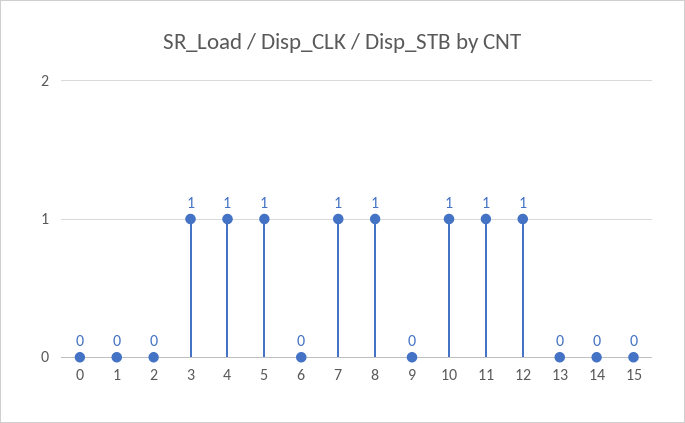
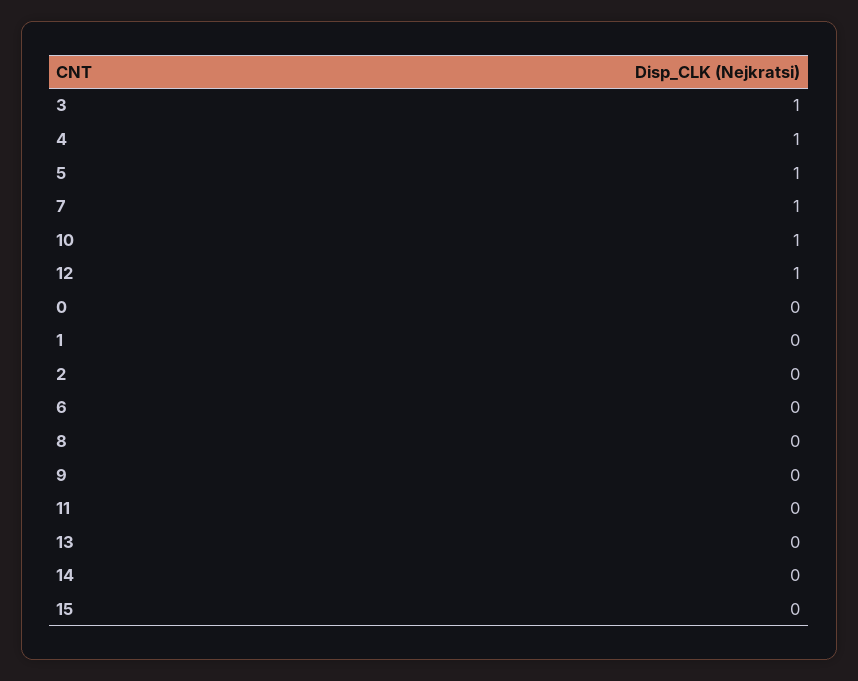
  {
    "0": 0,
    "1": 0,
    "2": 0,
    "3": 1,
    "4": 1,
    "5": 1,
    "6": 0,
    "7": 1,
-   "8": 1,
+   "8": 0,
    "9": 0,
    "10": 1,
-   "11": 1,
+   "11": 0,
    "12": 1,
    "13": 0,
    "14": 0,
    "15": 0
  }

